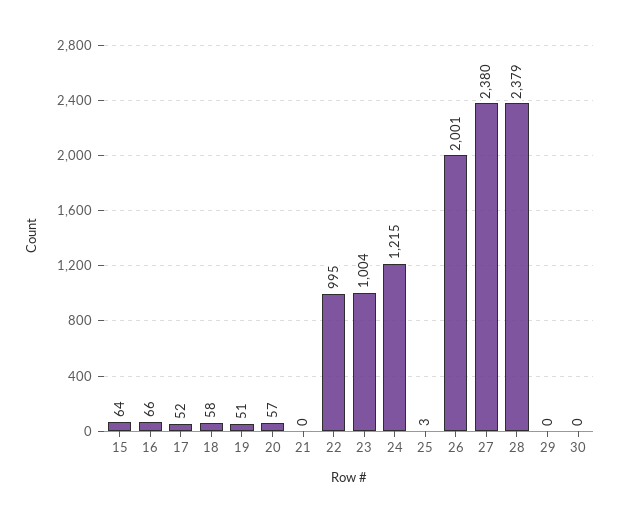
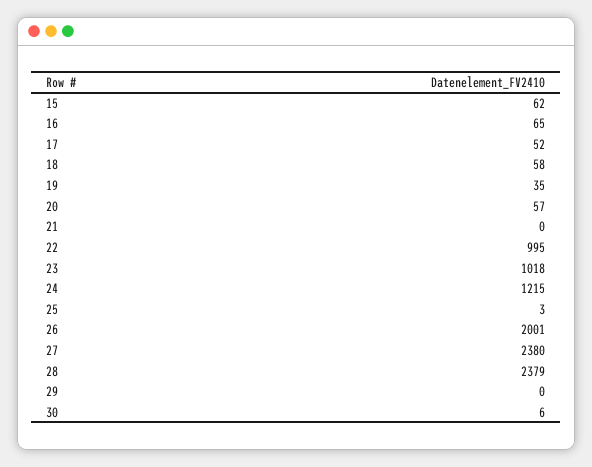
  {
-   "15": 64,
+   "15": 62,
-   "16": 66,
+   "16": 65,
    "17": 52,
    "18": 58,
-   "19": 51,
+   "19": 35,
    "20": 57,
    "21": 0,
    "22": 995,
-   "23": 1004,
+   "23": 1018,
    "24": 1215,
    "25": 3,
    "26": 2001,
    "27": 2380,
    "28": 2379,
    "29": 0,
-   "30": 0
+   "30": 6
  }

